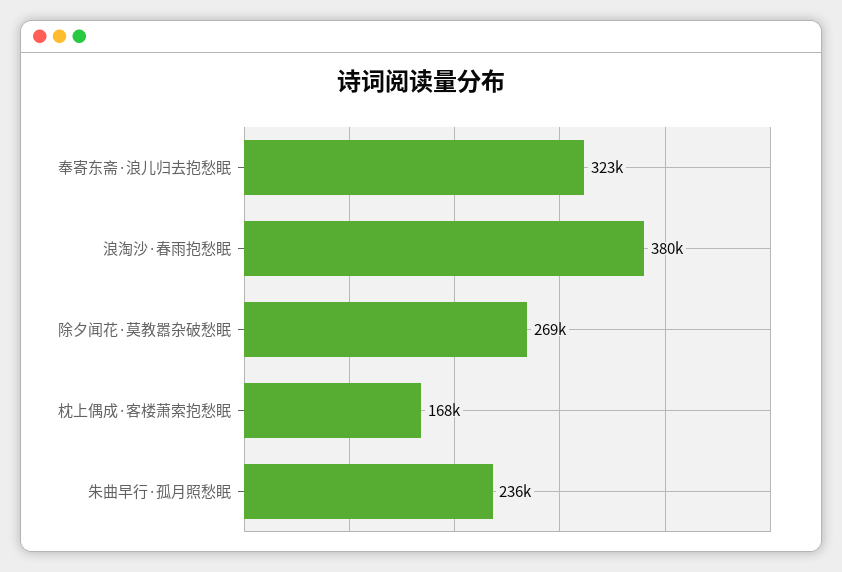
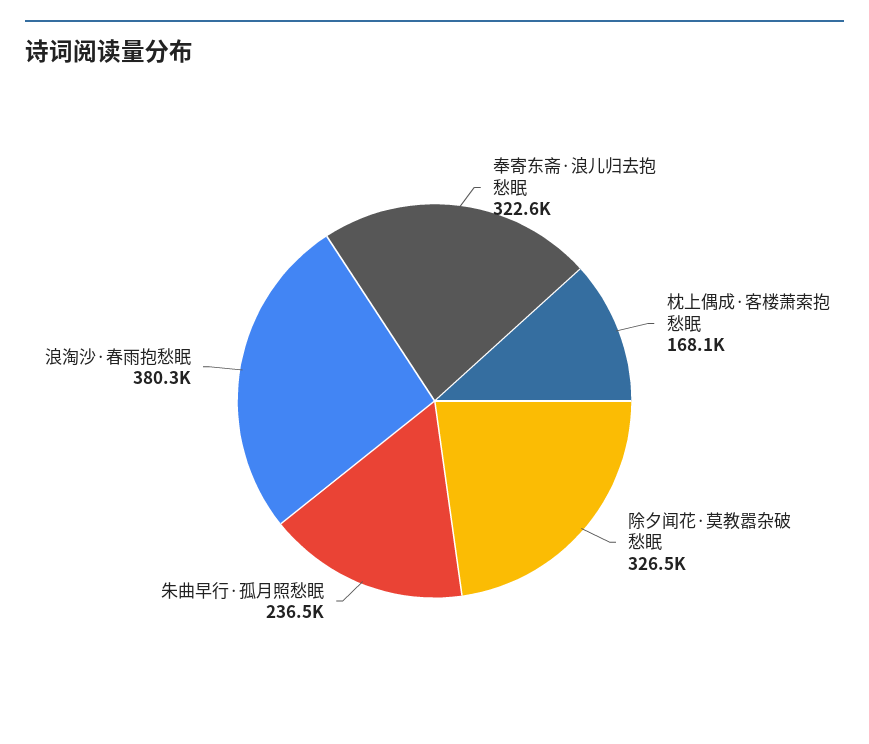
  {
    "奉寄东斋·浪儿归去抱愁眠": 322600,
    "浪淘沙·春雨抱愁眠": 380300,
-   "除夕闻花·莫教嚣杂破愁眠": 269000,
+   "除夕闻花·莫教嚣杂破愁眠": 326500,
    "枕上偶成·客楼萧索抱愁眠": 168100,
    "朱曲早行·孤月照愁眠": 236500
  }

